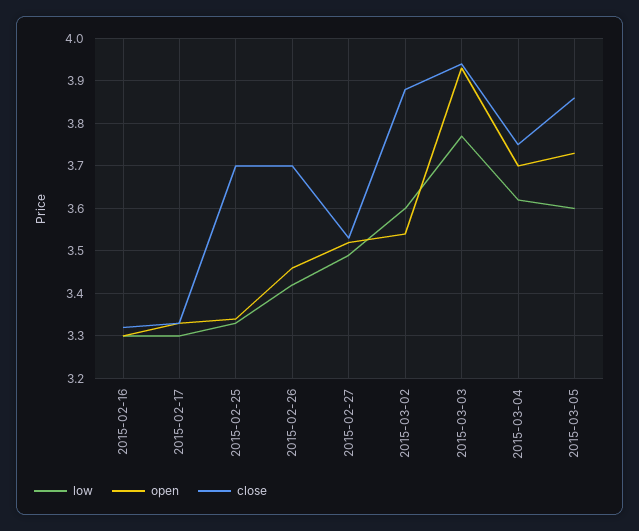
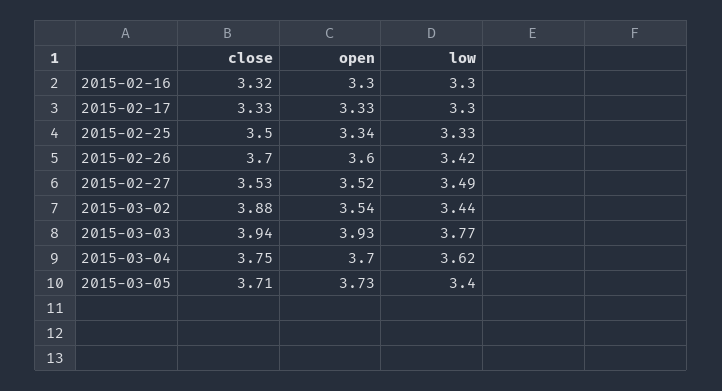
  {
    "low": {
      "2015-02-16": 3.3,
      "2015-02-17": 3.3,
      "2015-02-25": 3.33,
      "2015-02-26": 3.42,
      "2015-02-27": 3.49,
-     "2015-03-02": 3.6,
+     "2015-03-02": 3.44,
      "2015-03-03": 3.77,
      "2015-03-04": 3.62,
-     "2015-03-05": 3.6
+     "2015-03-05": 3.4
    },
    "open": {
      "2015-02-16": 3.3,
      "2015-02-17": 3.33,
      "2015-02-25": 3.34,
-     "2015-02-26": 3.45,
+     "2015-02-26": 3.6,
      "2015-02-27": 3.52,
      "2015-03-02": 3.54,
      "2015-03-03": 3.93,
      "2015-03-04": 3.7,
      "2015-03-05": 3.73
    },
    "close": {
      "2015-02-16": 3.32,
      "2015-02-17": 3.33,
-     "2015-02-25": 3.7,
+     "2015-02-25": 3.5,
      "2015-02-26": 3.7,
      "2015-02-27": 3.53,
      "2015-03-02": 3.88,
      "2015-03-03": 3.94,
      "2015-03-04": 3.75,
-     "2015-03-05": 3.85
+     "2015-03-05": 3.71
    }
  }

